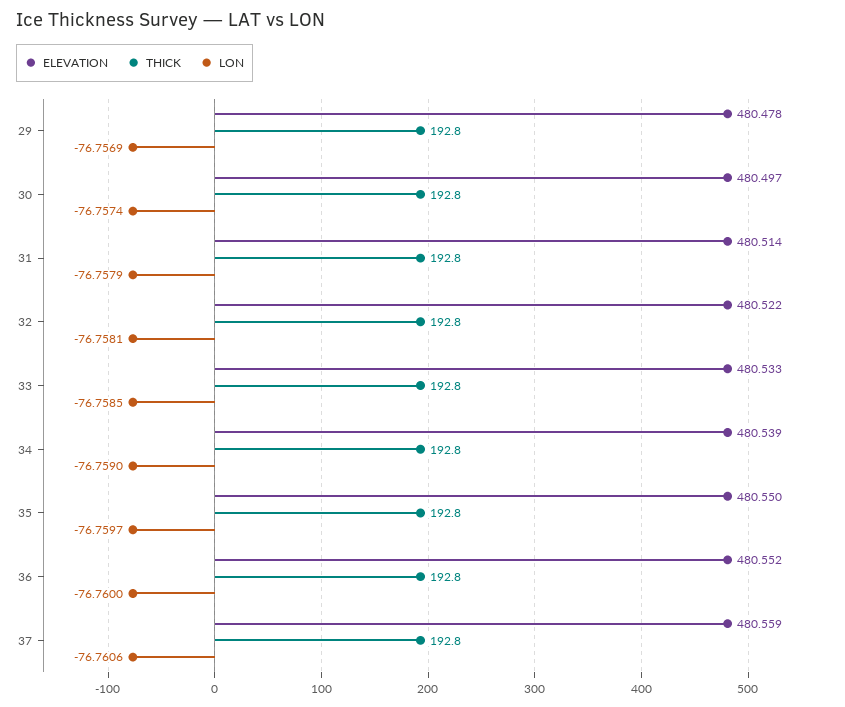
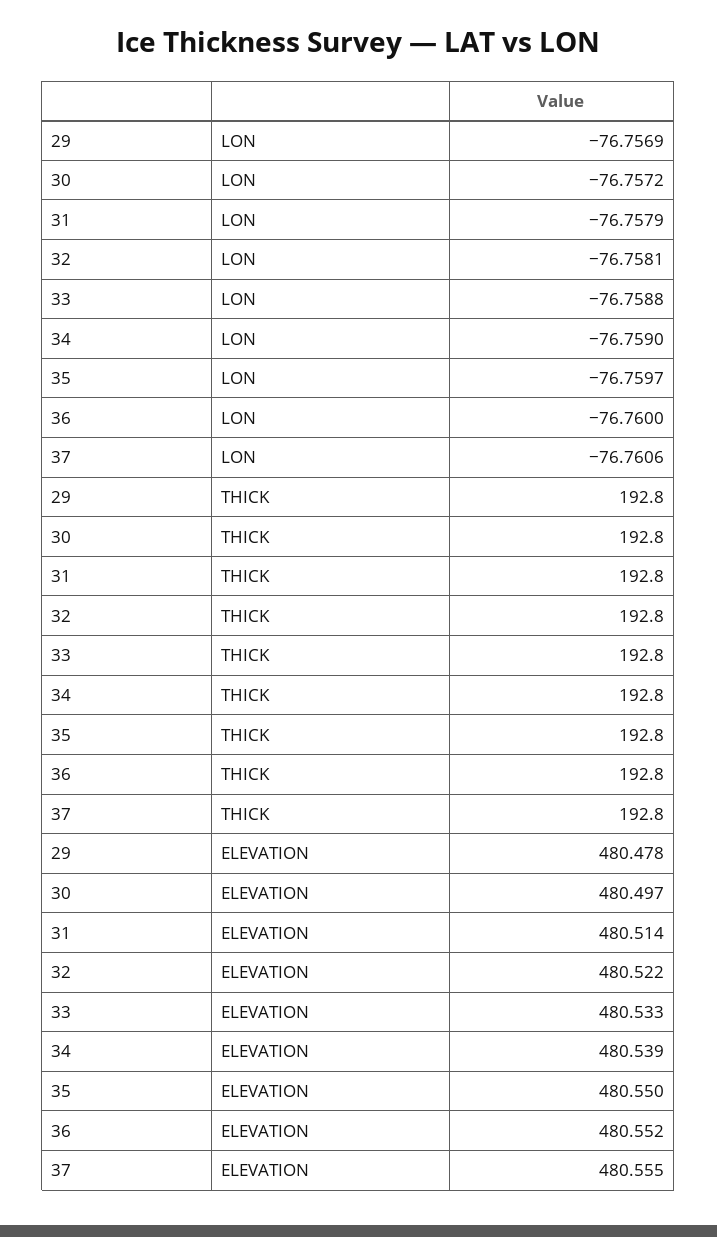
  {
    "ELEVATION": {
      "29": 480.478,
      "30": 480.497,
      "31": 480.514,
      "32": 480.522,
      "33": 480.533,
      "34": 480.539,
      "35": 480.55,
      "36": 480.552,
-     "37": 480.559
+     "37": 480.555
    },
    "THICK": {
      "29": 192.8,
      "30": 192.8,
      "31": 192.8,
      "32": 192.8,
      "33": 192.8,
      "34": 192.8,
      "35": 192.8,
      "36": 192.8,
      "37": 192.8
    },
    "LON": {
      "29": -76.7569,
-     "30": -76.7574,
+     "30": -76.7572,
      "31": -76.7579,
      "32": -76.7581,
-     "33": -76.7585,
+     "33": -76.7588,
      "34": -76.759,
      "35": -76.7597,
      "36": -76.76,
      "37": -76.7606
    }
  }

